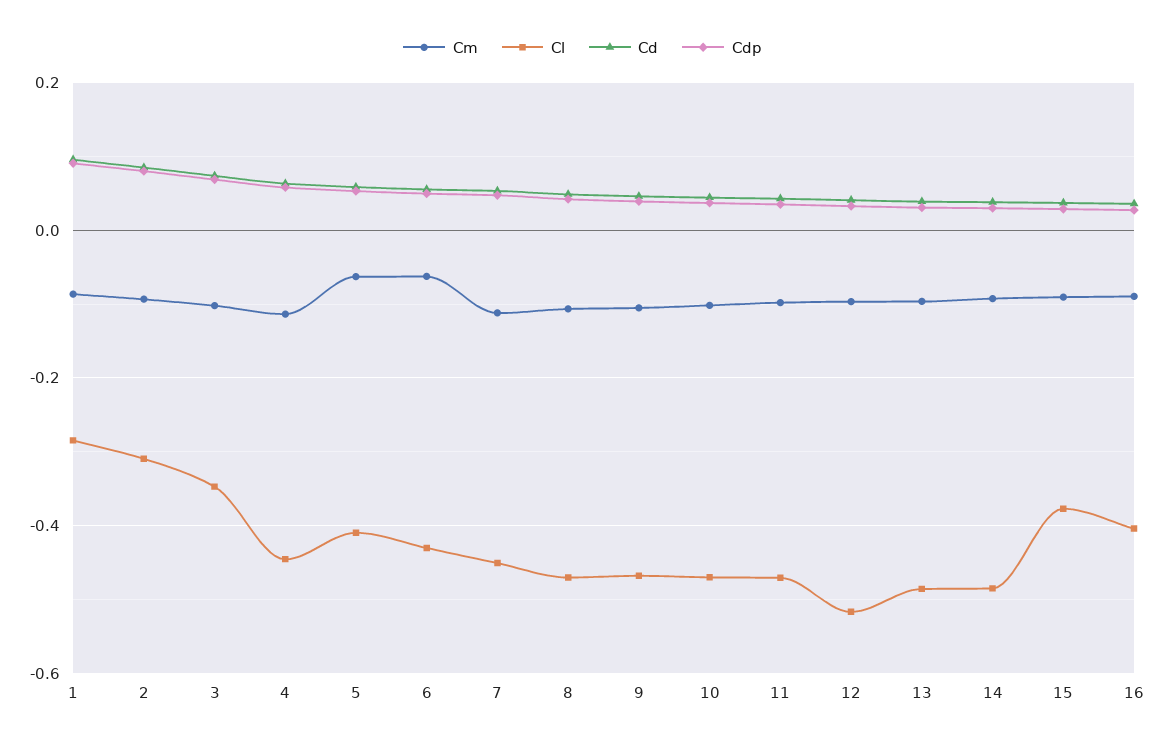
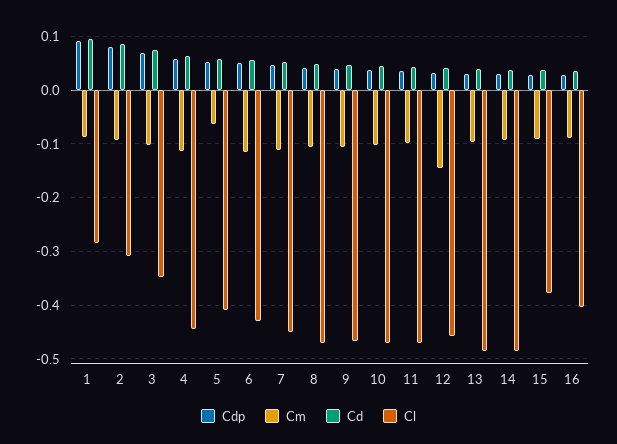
  {
    "Cm": {
      "1": -0.08,
      "2": -0.1,
      "3": -0.1,
      "4": -0.12,
      "5": -0.06,
-     "6": -0.06,
+     "6": -0.12,
      "7": -0.12,
      "8": -0.1,
      "9": -0.1,
      "10": -0.1,
      "11": -0.1,
-     "12": -0.1,
+     "12": -0.14,
      "13": -0.1,
      "14": -0.1,
      "15": -0.1,
      "16": -0.08
    },
    "Cl": {
      "1": -0.28,
      "2": -0.3,
      "3": -0.34,
      "4": -0.44,
      "5": -0.4,
      "6": -0.42,
      "7": -0.46,
      "8": -0.46,
      "9": -0.46,
      "10": -0.46,
      "11": -0.48,
-     "12": -0.52,
+     "12": -0.46,
      "13": -0.48,
      "14": -0.48,
      "15": -0.38,
      "16": -0.4
    },
    "Cd": {
      "1": 0.1,
      "2": 0.08,
      "3": 0.08,
      "4": 0.06,
      "5": 0.06,
      "6": 0.06,
      "7": 0.06,
      "8": 0.04,
      "9": 0.04,
      "10": 0.04,
      "11": 0.04,
      "12": 0.04,
      "13": 0.04,
      "14": 0.04,
      "15": 0.04,
      "16": 0.04
    },
    "Cdp": {
      "1": 0.1,
      "2": 0.08,
      "3": 0.06,
      "4": 0.06,
      "5": 0.06,
      "6": 0.04,
      "7": 0.04,
      "8": 0.04,
      "9": 0.04,
      "10": 0.04,
      "11": 0.04,
      "12": 0.04,
      "13": 0.04,
      "14": 0.02,
      "15": 0.02,
      "16": 0.02
    }
  }

